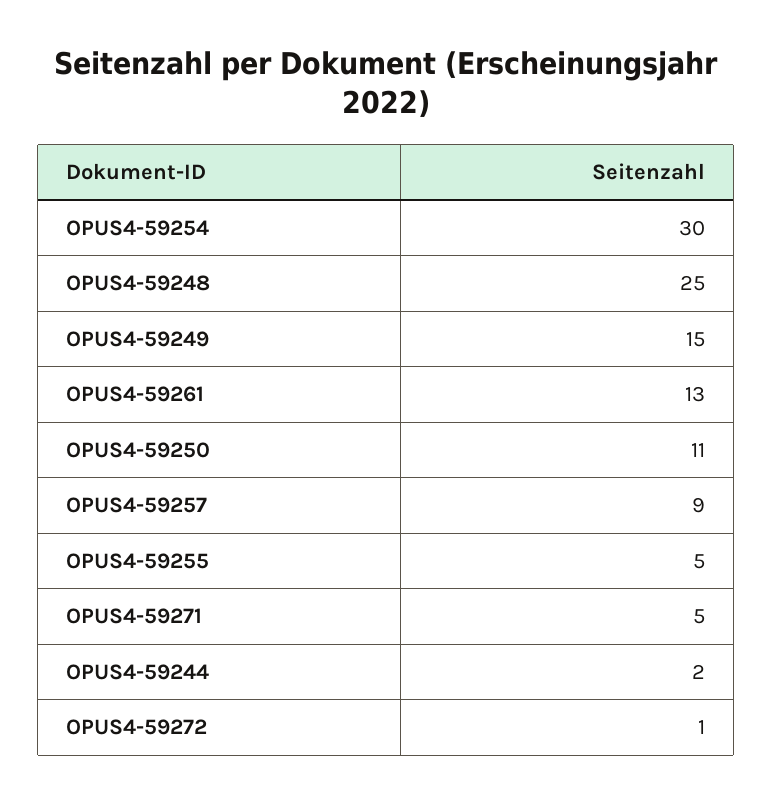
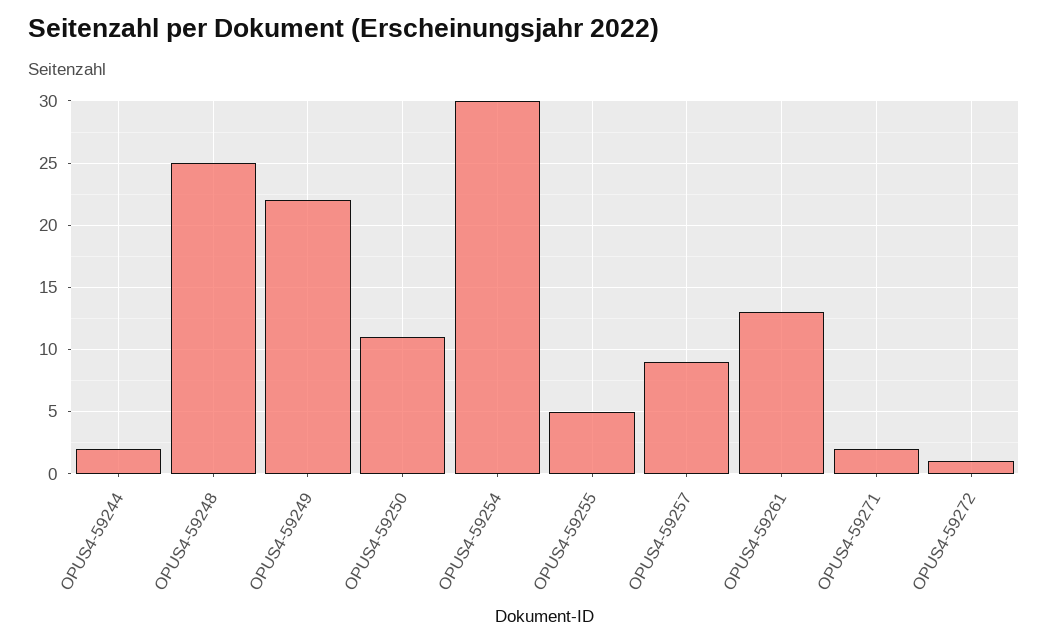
  {
    "OPUS4-59254": 30,
    "OPUS4-59248": 25,
-   "OPUS4-59249": 15,
+   "OPUS4-59249": 22,
    "OPUS4-59261": 13,
    "OPUS4-59250": 11,
    "OPUS4-59257": 9,
    "OPUS4-59255": 5,
-   "OPUS4-59271": 5,
+   "OPUS4-59271": 2,
    "OPUS4-59244": 2,
    "OPUS4-59272": 1
  }

